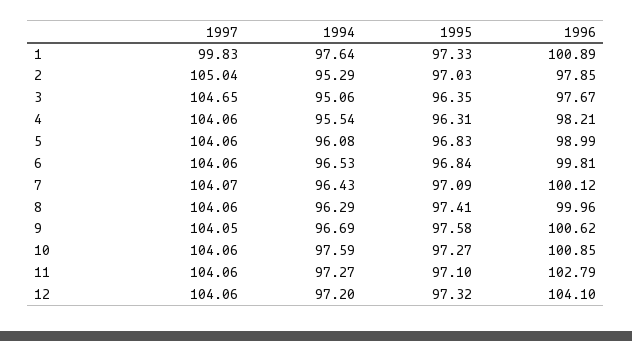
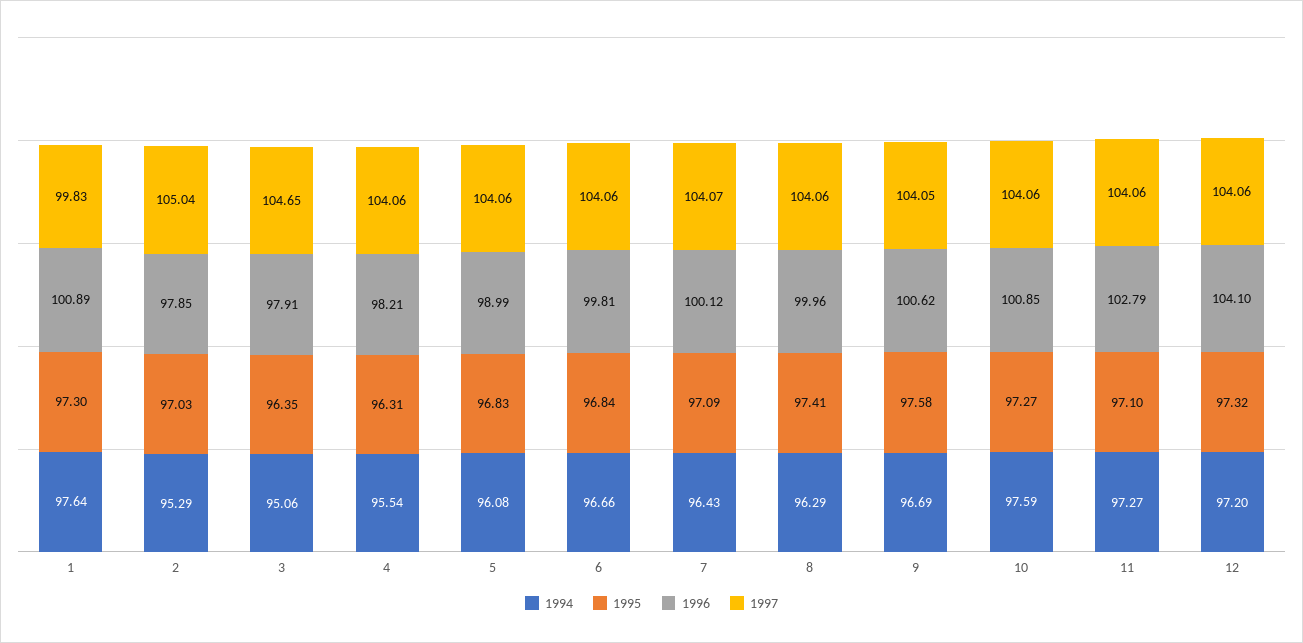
  {
    "1997": {
      "1": 99.83,
      "2": 105.04,
      "3": 104.65,
      "4": 104.06,
      "5": 104.06,
      "6": 104.06,
      "7": 104.07,
      "8": 104.06,
      "9": 104.05,
      "10": 104.06,
      "11": 104.06,
      "12": 104.06
    },
    "1994": {
      "1": 97.64,
      "2": 95.29,
      "3": 95.06,
      "4": 95.54,
      "5": 96.08,
-     "6": 96.53,
+     "6": 96.66,
      "7": 96.43,
      "8": 96.29,
      "9": 96.69,
      "10": 97.59,
      "11": 97.27,
      "12": 97.2
    },
    "1995": {
-     "1": 97.33,
+     "1": 97.3,
      "2": 97.03,
      "3": 96.35,
      "4": 96.31,
      "5": 96.83,
      "6": 96.84,
      "7": 97.09,
      "8": 97.41,
      "9": 97.58,
      "10": 97.27,
      "11": 97.1,
      "12": 97.32
    },
    "1996": {
      "1": 100.89,
      "2": 97.85,
-     "3": 97.67,
+     "3": 97.91,
      "4": 98.21,
      "5": 98.99,
      "6": 99.81,
      "7": 100.12,
      "8": 99.96,
      "9": 100.62,
      "10": 100.85,
      "11": 102.79,
      "12": 104.1
    }
  }

